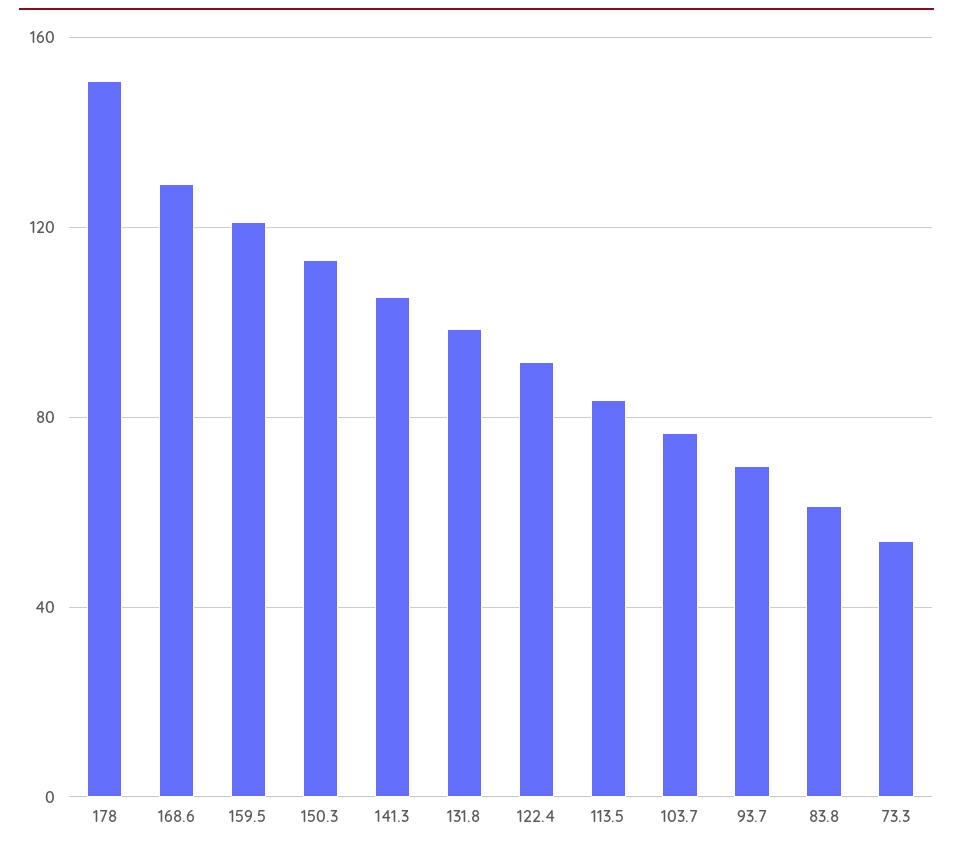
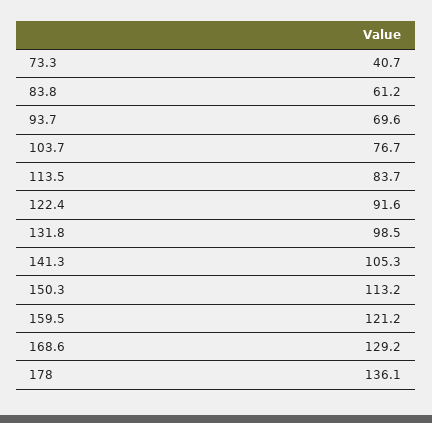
  {
-   "178": 150,
+   "178": 136.1,
    "168.6": 129.2,
    "159.5": 121.2,
    "150.3": 113.2,
    "141.3": 105.3,
    "131.8": 98.5,
    "122.4": 91.6,
    "113.5": 83.7,
    "103.7": 76.7,
    "93.7": 69.6,
    "83.8": 61.2,
-   "73.3": 55
+   "73.3": 40.7
  }

